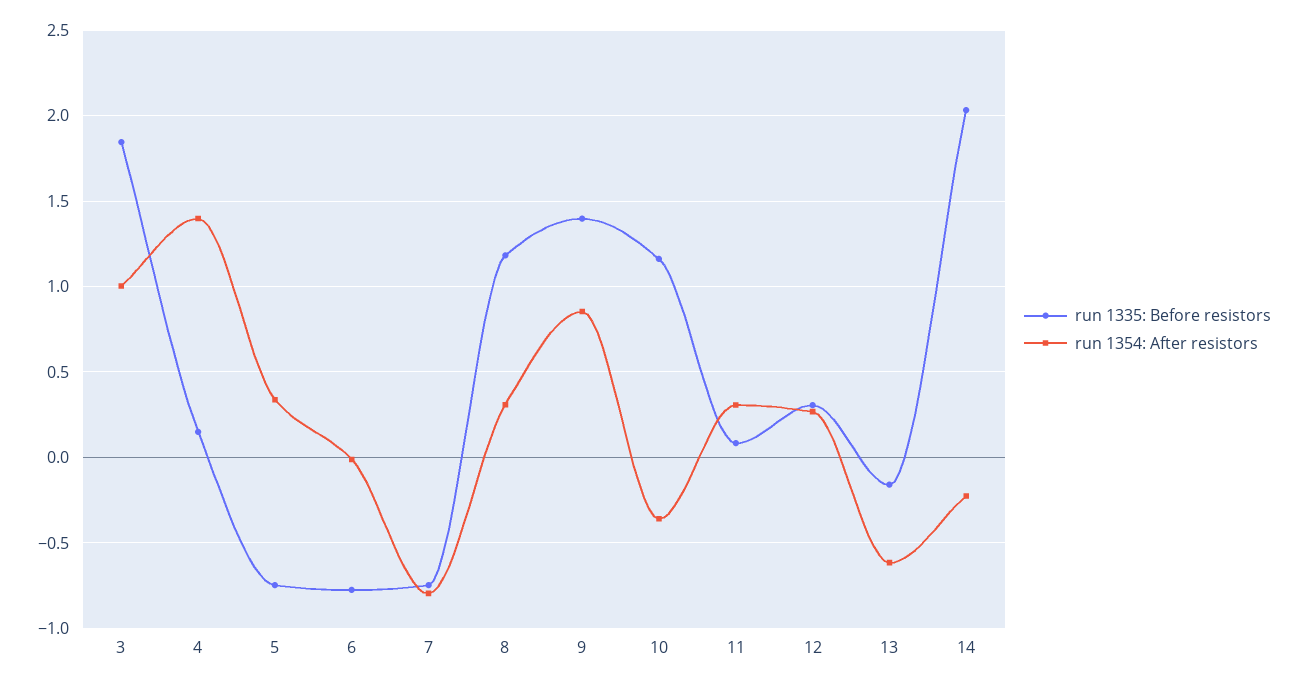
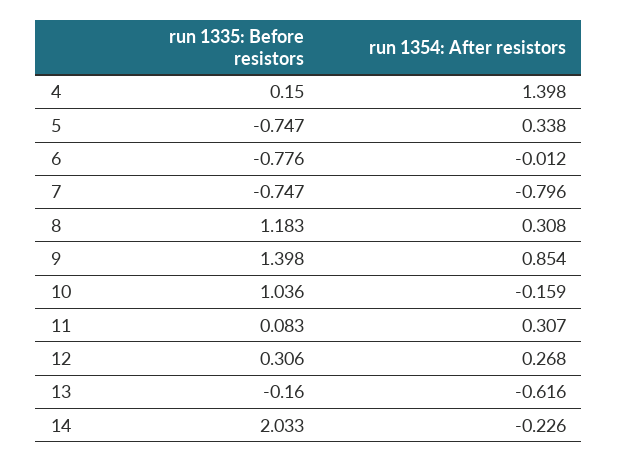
  {
    "run 1335: Before resistors": {
-     "3": 1.85,
      "4": 0.15,
      "5": -0.747,
      "6": -0.776,
      "7": -0.747,
      "8": 1.183,
      "9": 1.398,
-     "10": 1.15,
+     "10": 1.036,
      "11": 0.083,
      "12": 0.306,
      "13": -0.16,
      "14": 2.033
    },
    "run 1354: After resistors": {
-     "3": 1,
      "4": 1.398,
      "5": 0.338,
      "6": -0.012,
      "7": -0.796,
      "8": 0.308,
      "9": 0.854,
-     "10": -0.35,
+     "10": -0.159,
      "11": 0.307,
      "12": 0.268,
      "13": -0.616,
      "14": -0.226
    }
  }

